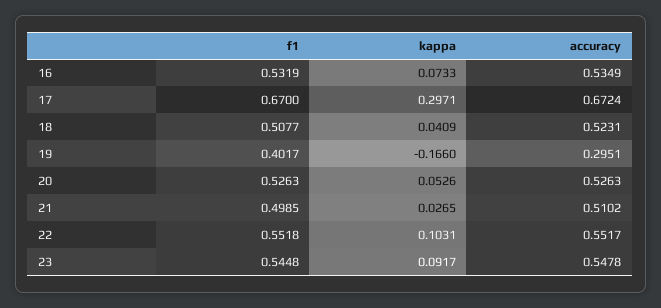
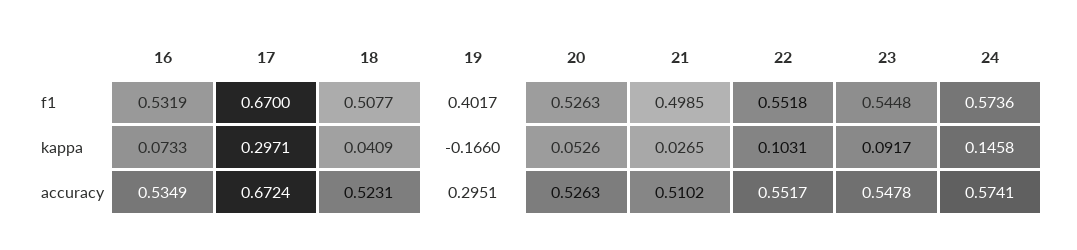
  {
    "f1": {
      "16": 0.5319,
      "17": 0.67,
      "18": 0.5077,
      "19": 0.4017,
      "20": 0.5263,
      "21": 0.4985,
      "22": 0.5518,
-     "23": 0.5448
+     "23": 0.5448,
+     "24": 0.5736
    },
    "kappa": {
      "16": 0.0733,
      "17": 0.2971,
      "18": 0.0409,
      "19": -0.166,
      "20": 0.0526,
      "21": 0.0265,
      "22": 0.1031,
-     "23": 0.0917
+     "23": 0.0917,
+     "24": 0.1458
    },
    "accuracy": {
      "16": 0.5349,
      "17": 0.6724,
      "18": 0.5231,
      "19": 0.2951,
      "20": 0.5263,
      "21": 0.5102,
      "22": 0.5517,
-     "23": 0.5478
+     "23": 0.5478,
+     "24": 0.5741
    }
  }

